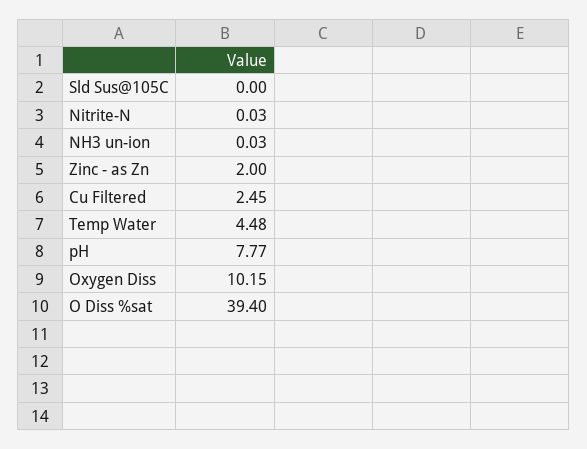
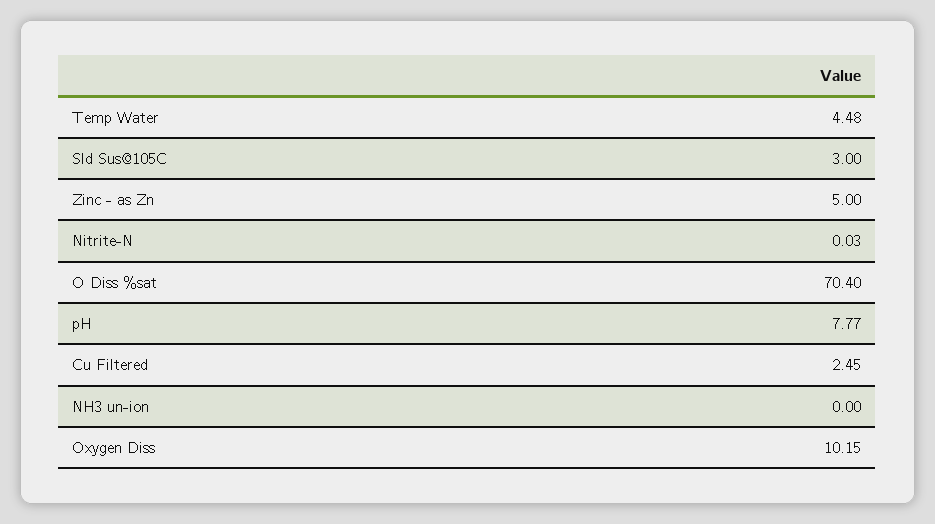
  {
-   "Sld Sus@105C": 0,
+   "Sld Sus@105C": 3,
    "Nitrite-N": 0.03,
-   "NH3 un-ion": 0.03,
+   "NH3 un-ion": 0,
-   "Zinc - as Zn": 2,
+   "Zinc - as Zn": 5,
    "Cu Filtered": 2.45,
    "Temp Water": 4.48,
    "pH": 7.77,
    "Oxygen Diss": 10.15,
-   "O Diss %sat": 39.4
+   "O Diss %sat": 70.4
  }

